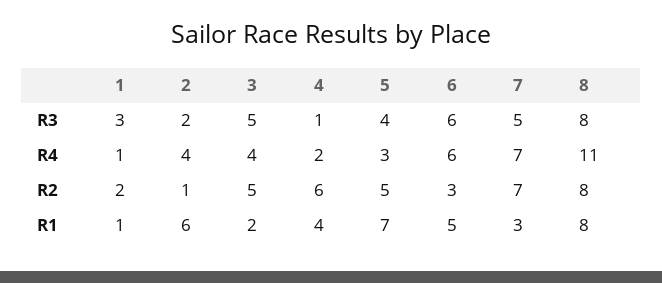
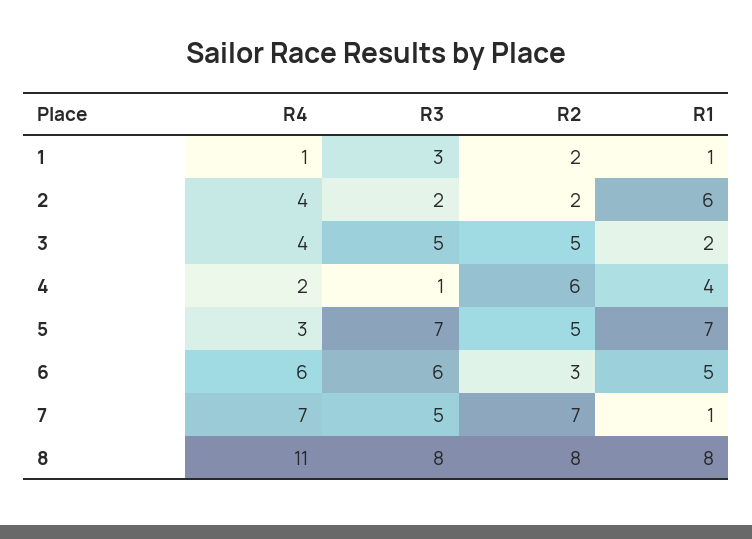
  {
    "1": {
      "R3": 3,
      "R4": 1,
      "R2": 2,
      "R1": 1
    },
    "2": {
      "R3": 2,
      "R4": 4,
-     "R2": 1,
+     "R2": 2,
      "R1": 6
    },
    "3": {
      "R3": 5,
      "R4": 4,
      "R2": 5,
      "R1": 2
    },
    "4": {
      "R3": 1,
      "R4": 2,
      "R2": 6,
      "R1": 4
    },
    "5": {
-     "R3": 4,
+     "R3": 7,
      "R4": 3,
      "R2": 5,
      "R1": 7
    },
    "6": {
      "R3": 6,
      "R4": 6,
      "R2": 3,
      "R1": 5
    },
    "7": {
      "R3": 5,
      "R4": 7,
      "R2": 7,
-     "R1": 3
+     "R1": 1
    },
    "8": {
      "R3": 8,
      "R4": 11,
      "R2": 8,
      "R1": 8
    }
  }

